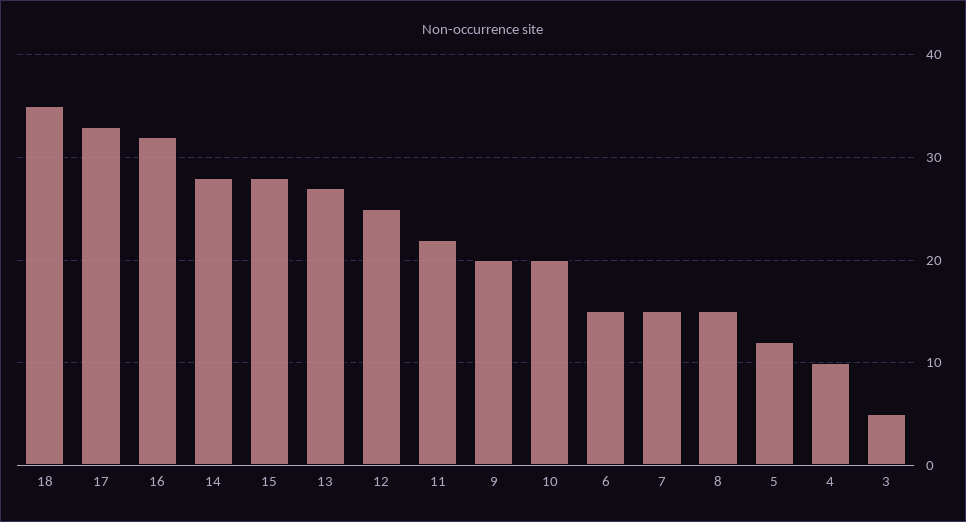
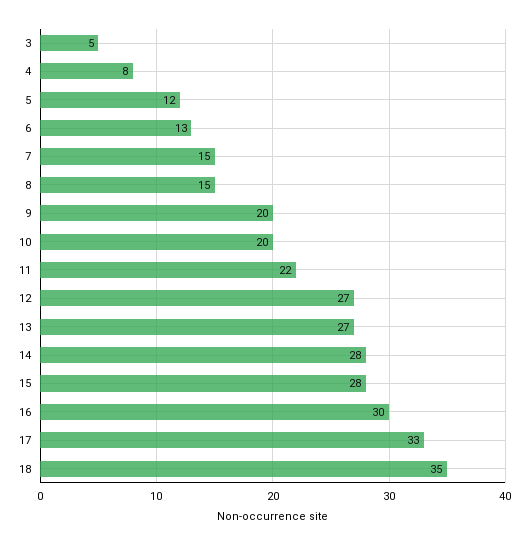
  {
    "18": 35,
    "17": 33,
-   "16": 32,
+   "16": 30,
    "14": 28,
    "15": 28,
    "13": 27,
-   "12": 25,
+   "12": 27,
    "11": 22,
    "9": 20,
    "10": 20,
-   "6": 15,
+   "6": 13,
    "7": 15,
    "8": 15,
    "5": 12,
-   "4": 10,
+   "4": 8,
    "3": 5
  }

